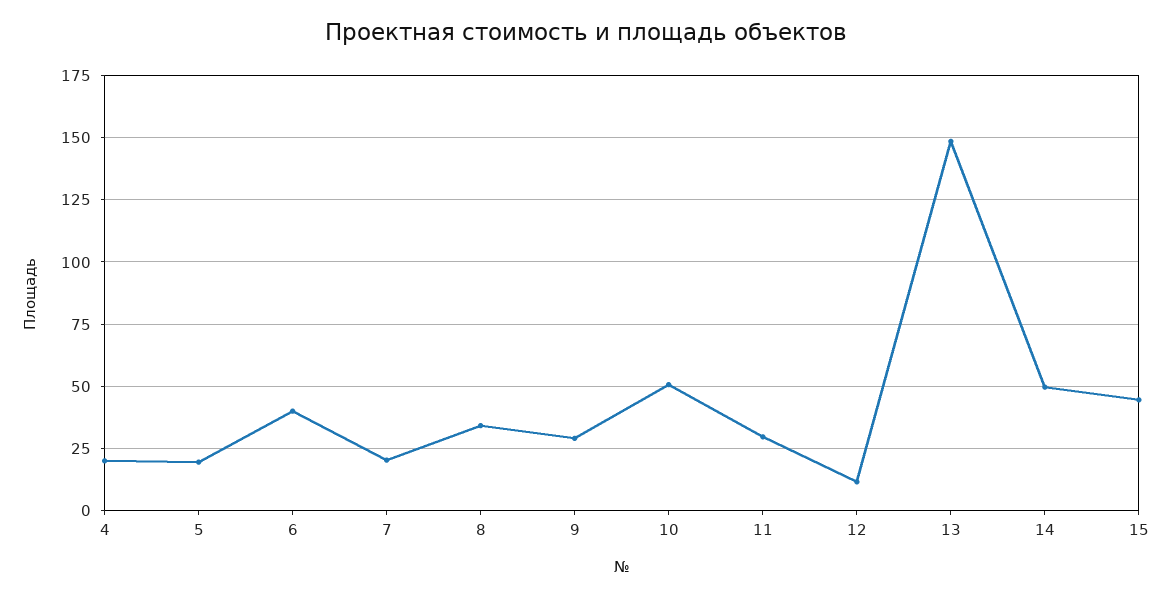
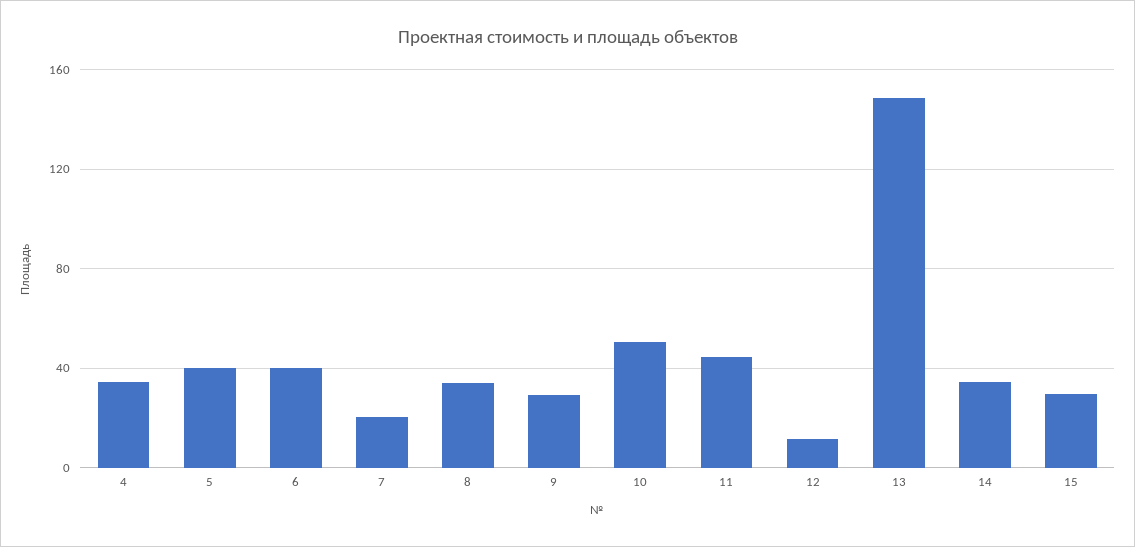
  {
-   "4": 20,
+   "4": 35,
-   "5": 20,
+   "5": 40,
    "6": 40,
    "7": 20,
    "8": 35,
    "9": 30,
    "10": 50,
-   "11": 30,
+   "11": 45,
    "12": 12.5,
    "13": 147.5,
-   "14": 50,
+   "14": 35,
-   "15": 45
+   "15": 30
  }

